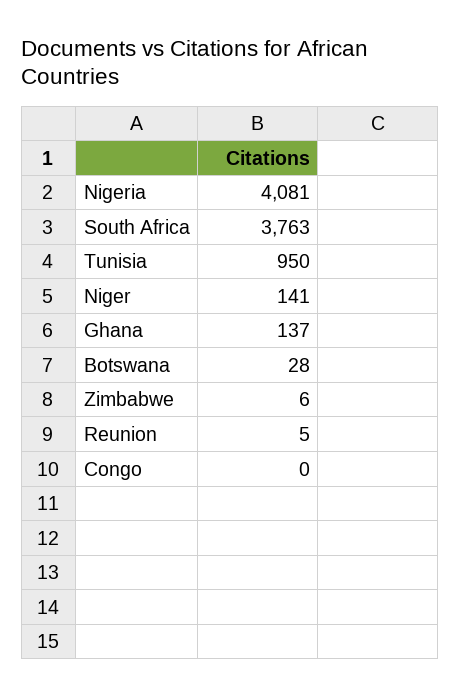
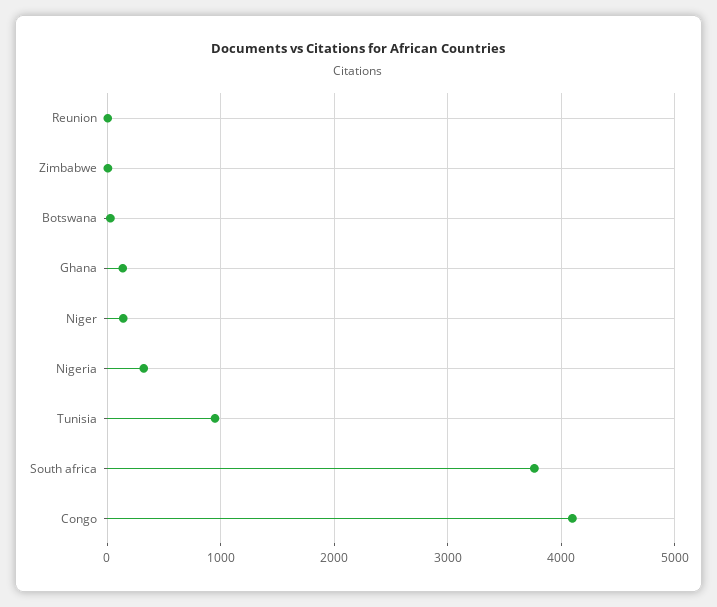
  {
-   "Nigeria": 4081,
+   "Nigeria": 300,
    "South Africa": 3763,
    "Tunisia": 950,
    "Niger": 141,
    "Ghana": 137,
    "Botswana": 28,
    "Zimbabwe": 6,
    "Reunion": 5,
-   "Congo": 0
+   "Congo": 4100
  }

